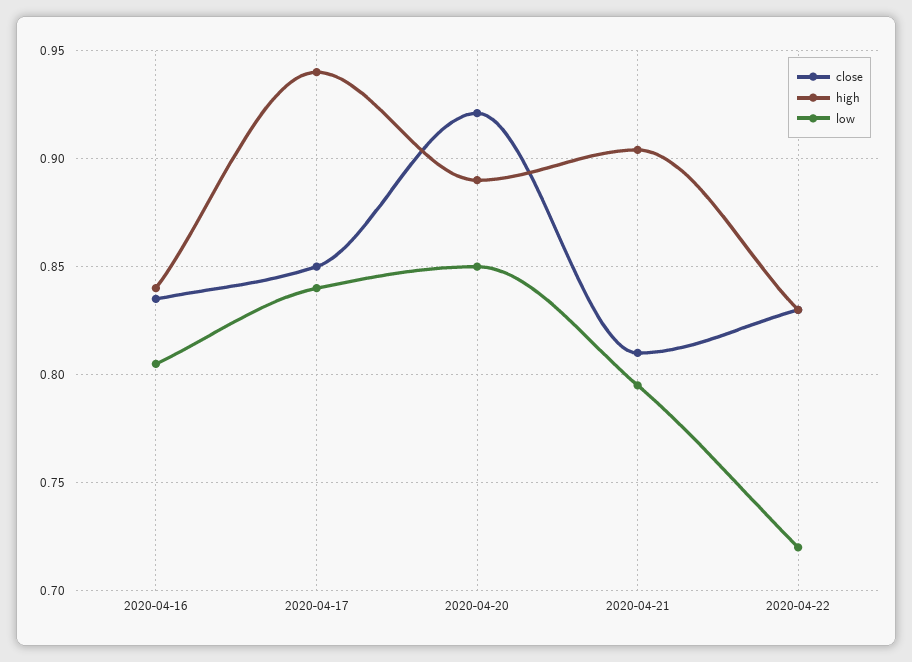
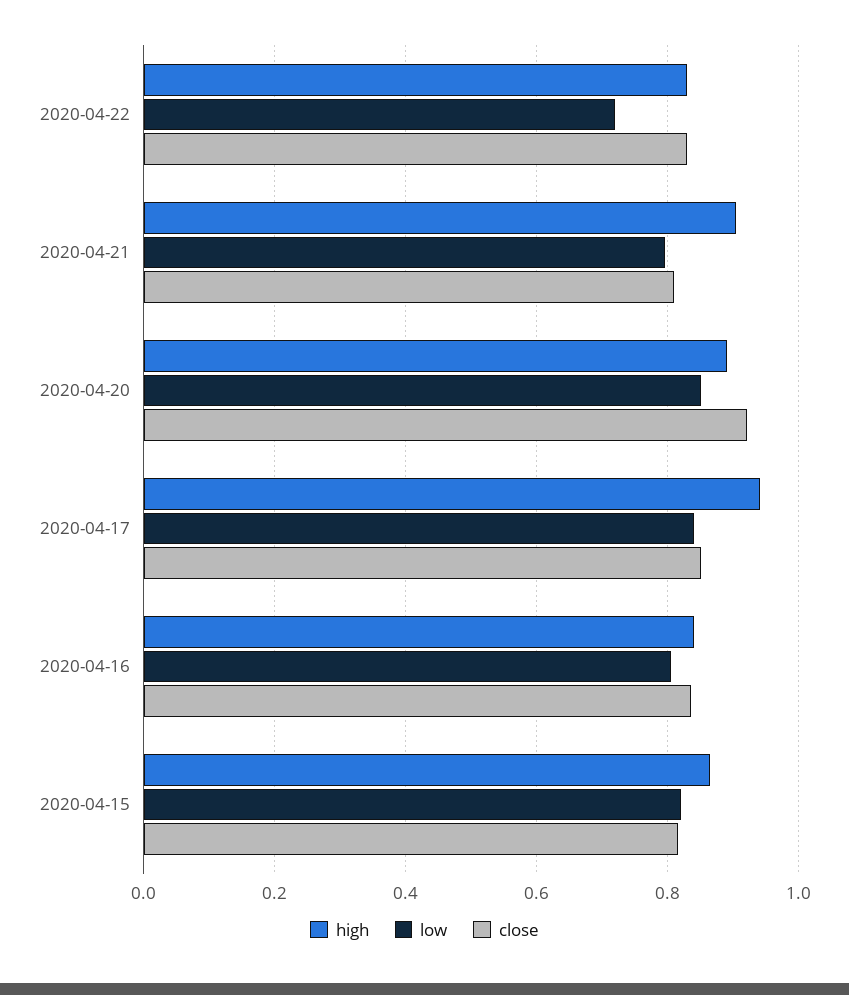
  {
    "close": {
      "2020-04-16": 0.835,
      "2020-04-17": 0.85,
      "2020-04-20": 0.92,
      "2020-04-21": 0.81,
-     "2020-04-22": 0.83
+     "2020-04-22": 0.83,
+     "2020-04-15": 0.82
    },
    "high": {
      "2020-04-16": 0.84,
      "2020-04-17": 0.94,
      "2020-04-20": 0.89,
      "2020-04-21": 0.905,
-     "2020-04-22": 0.83
+     "2020-04-22": 0.83,
+     "2020-04-15": 0.86
    },
    "low": {
      "2020-04-16": 0.805,
      "2020-04-17": 0.84,
      "2020-04-20": 0.85,
      "2020-04-21": 0.795,
-     "2020-04-22": 0.72
+     "2020-04-22": 0.72,
+     "2020-04-15": 0.82
    }
  }

